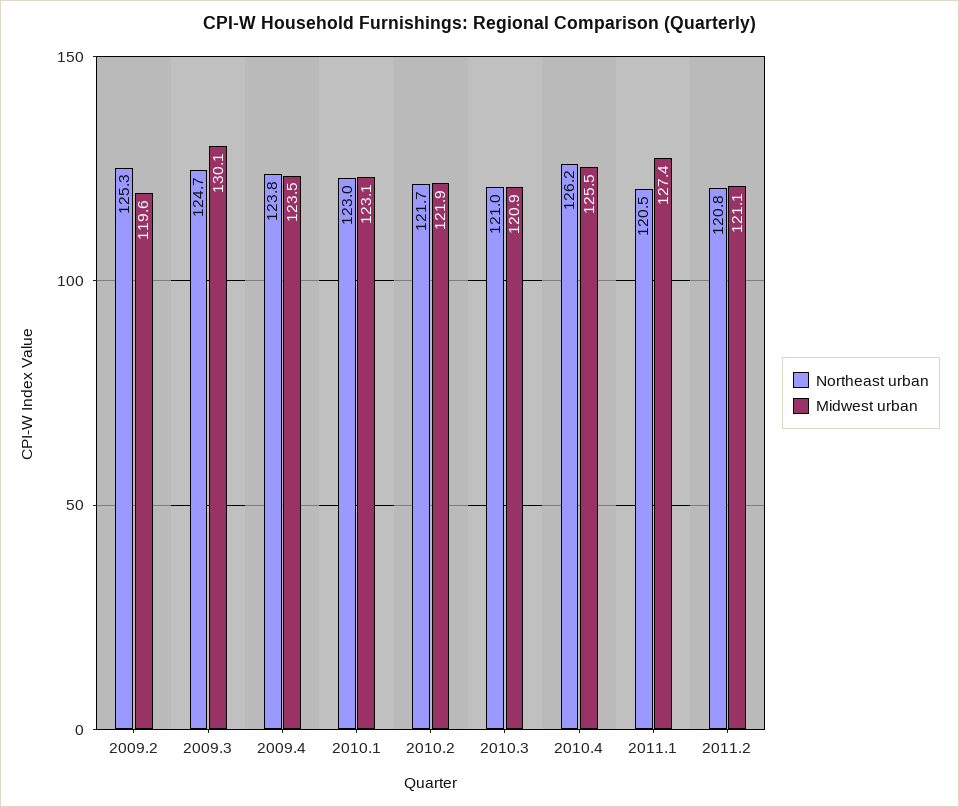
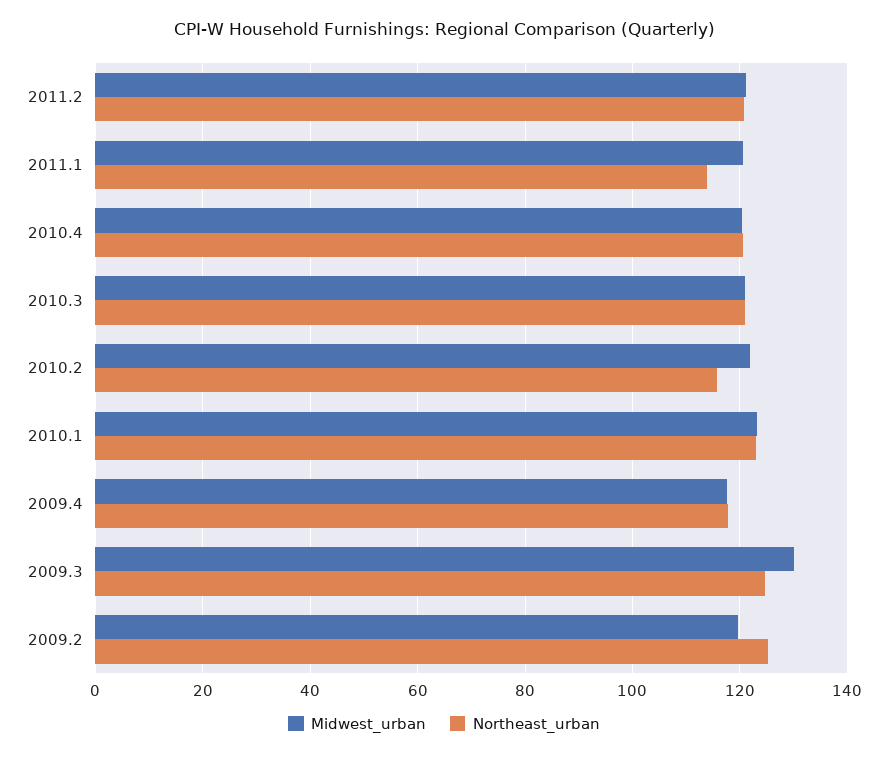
  {
    "Northeast urban": {
      "2009.2": 125.3,
      "2009.3": 124.7,
-     "2009.4": 123.8,
+     "2009.4": 118,
      "2010.1": 123,
-     "2010.2": 121.7,
+     "2010.2": 116,
      "2010.3": 121,
-     "2010.4": 126.2,
+     "2010.4": 120,
-     "2011.1": 120.5,
+     "2011.1": 114,
      "2011.2": 120.8
    },
    "Midwest urban": {
      "2009.2": 119.6,
      "2009.3": 130.1,
-     "2009.4": 123.5,
+     "2009.4": 118,
      "2010.1": 123.1,
      "2010.2": 121.9,
      "2010.3": 120.9,
-     "2010.4": 125.5,
+     "2010.4": 120,
-     "2011.1": 127.4,
+     "2011.1": 120,
      "2011.2": 121.1
    }
  }

